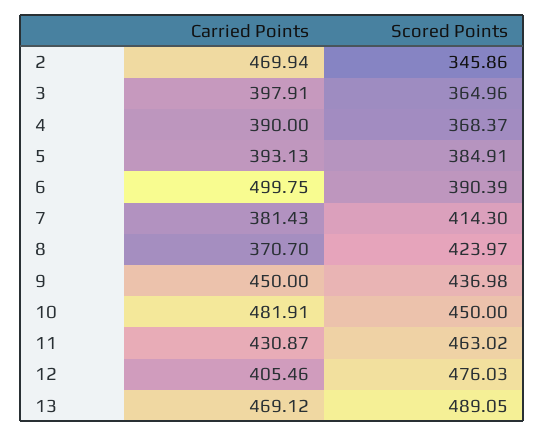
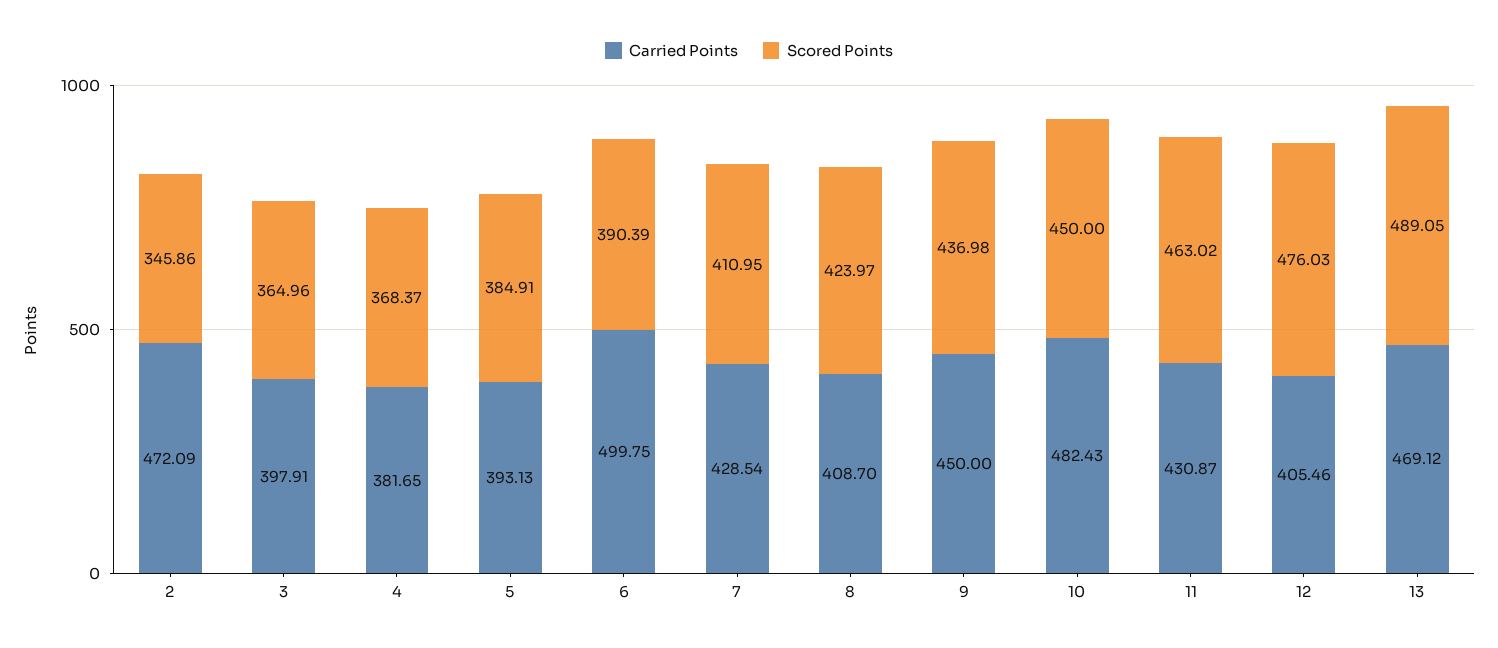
  {
    "Carried Points": {
-     "2": 469.94,
+     "2": 472.09,
      "3": 397.91,
-     "4": 390,
+     "4": 381.65,
      "5": 393.13,
      "6": 499.75,
-     "7": 381.43,
+     "7": 428.54,
-     "8": 370.7,
+     "8": 408.7,
      "9": 450,
-     "10": 481.91,
+     "10": 482.43,
      "11": 430.87,
      "12": 405.46,
      "13": 469.12
    },
    "Scored Points": {
      "2": 345.86,
      "3": 364.96,
      "4": 368.37,
      "5": 384.91,
      "6": 390.39,
-     "7": 414.3,
+     "7": 410.95,
      "8": 423.97,
      "9": 436.98,
      "10": 450,
      "11": 463.02,
      "12": 476.03,
      "13": 489.05
    }
  }

